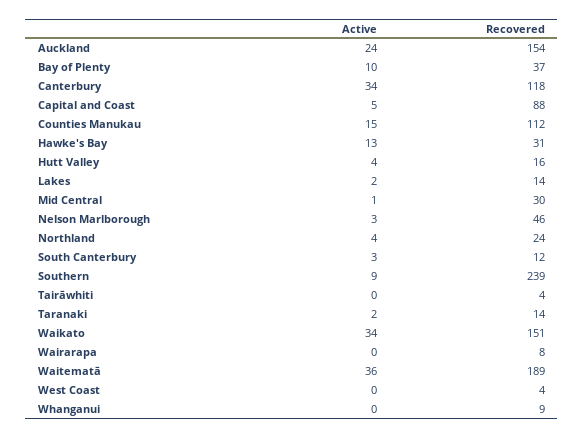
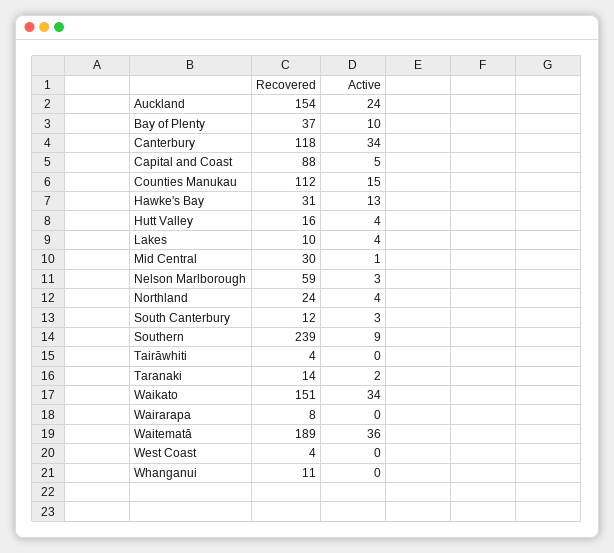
  {
    "Active": {
      "Auckland": 24,
      "Bay of Plenty": 10,
      "Canterbury": 34,
      "Capital and Coast": 5,
      "Counties Manukau": 15,
      "Hawke's Bay": 13,
      "Hutt Valley": 4,
-     "Lakes": 2,
+     "Lakes": 4,
      "Mid Central": 1,
      "Nelson Marlborough": 3,
      "Northland": 4,
      "South Canterbury": 3,
      "Southern": 9,
      "Tairāwhiti": 0,
      "Taranaki": 2,
      "Waikato": 34,
      "Wairarapa": 0,
      "Waitematā": 36,
      "West Coast": 0,
      "Whanganui": 0
    },
    "Recovered": {
      "Auckland": 154,
      "Bay of Plenty": 37,
      "Canterbury": 118,
      "Capital and Coast": 88,
      "Counties Manukau": 112,
      "Hawke's Bay": 31,
      "Hutt Valley": 16,
-     "Lakes": 14,
+     "Lakes": 10,
      "Mid Central": 30,
-     "Nelson Marlborough": 46,
+     "Nelson Marlborough": 59,
      "Northland": 24,
      "South Canterbury": 12,
      "Southern": 239,
      "Tairāwhiti": 4,
      "Taranaki": 14,
      "Waikato": 151,
      "Wairarapa": 8,
      "Waitematā": 189,
      "West Coast": 4,
-     "Whanganui": 9
+     "Whanganui": 11
    }
  }

